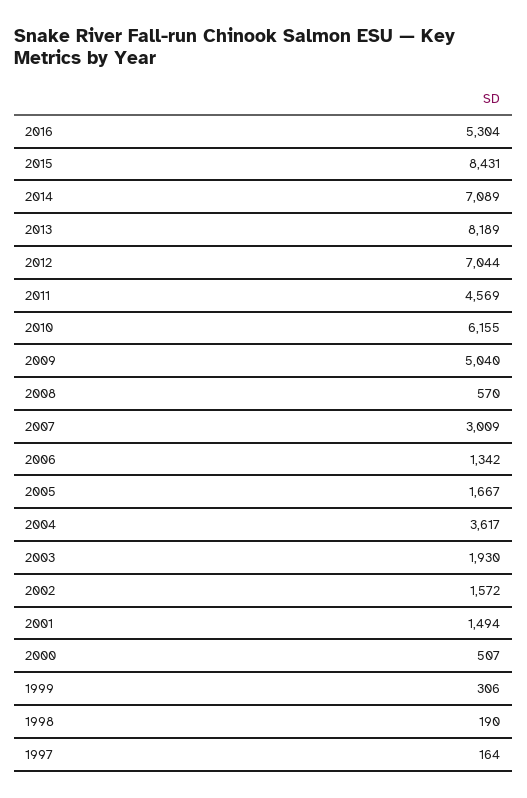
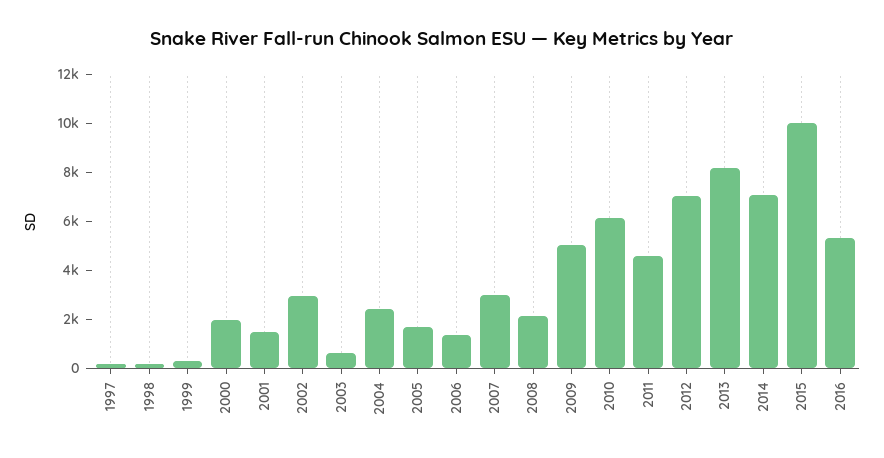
  {
    "2016": 5304,
-   "2015": 8431,
+   "2015": 10000,
    "2014": 7089,
    "2013": 8189,
    "2012": 7044,
    "2011": 4569,
    "2010": 6155,
    "2009": 5040,
-   "2008": 570,
+   "2008": 2000,
    "2007": 3009,
    "2006": 1342,
    "2005": 1667,
-   "2004": 3617,
+   "2004": 2500,
-   "2003": 1930,
+   "2003": 500,
-   "2002": 1572,
+   "2002": 3000,
    "2001": 1494,
-   "2000": 507,
+   "2000": 2000,
    "1999": 306,
    "1998": 190,
    "1997": 164
  }

